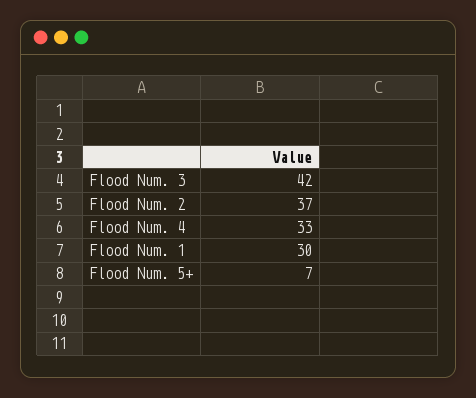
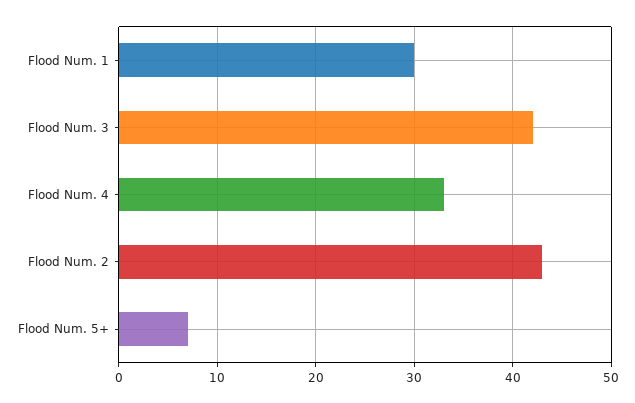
  {
    "Flood Num. 3": 42,
-   "Flood Num. 2": 37,
+   "Flood Num. 2": 43,
    "Flood Num. 4": 33,
    "Flood Num. 1": 30,
    "Flood Num. 5+": 7
  }

